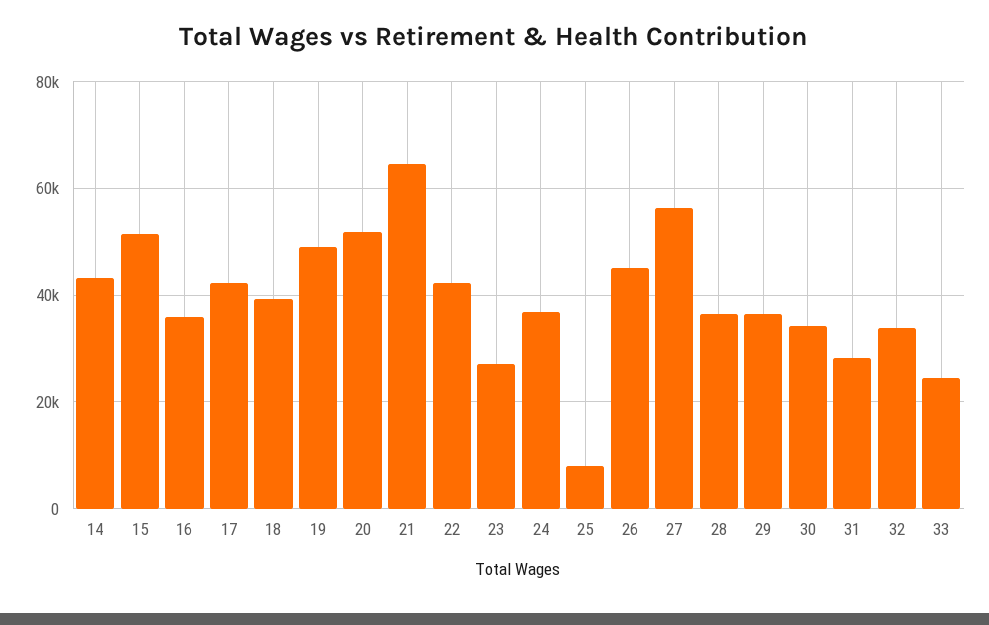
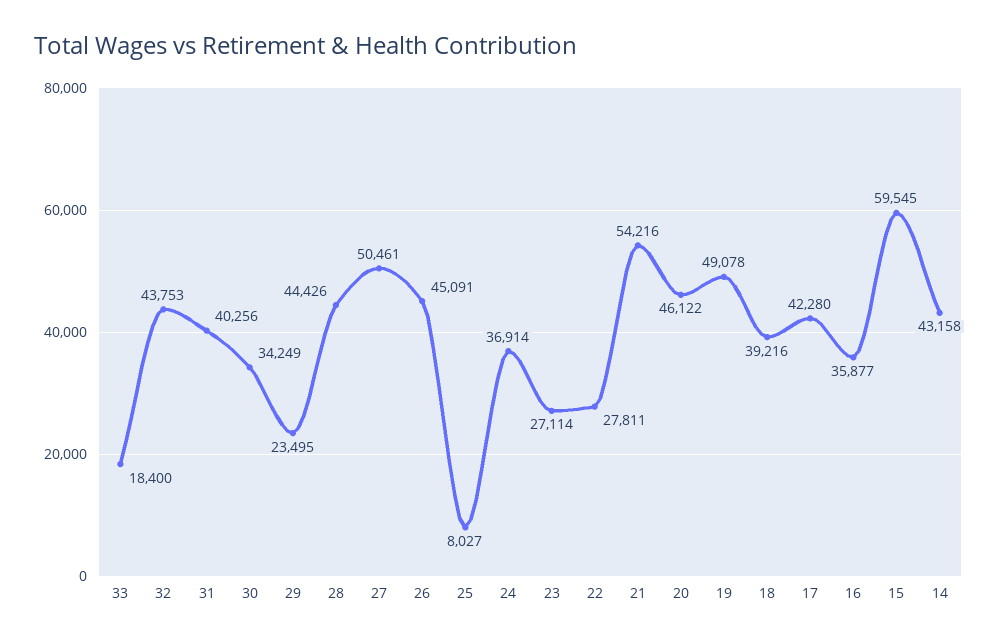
  {
    "14": 43158,
-   "15": 52000,
+   "15": 59545,
    "16": 35877,
    "17": 42280,
    "18": 39216,
    "19": 49078,
-   "20": 52000,
+   "20": 46122,
-   "21": 64000,
+   "21": 54216,
-   "22": 42000,
+   "22": 27811,
    "23": 27114,
    "24": 36914,
    "25": 8027,
    "26": 45091,
-   "27": 56000,
+   "27": 50461,
-   "28": 36000,
+   "28": 44426,
-   "29": 36000,
+   "29": 23495,
    "30": 34249,
-   "31": 28000,
+   "31": 40256,
-   "32": 34000,
+   "32": 43753,
-   "33": 24000
+   "33": 18400
  }

